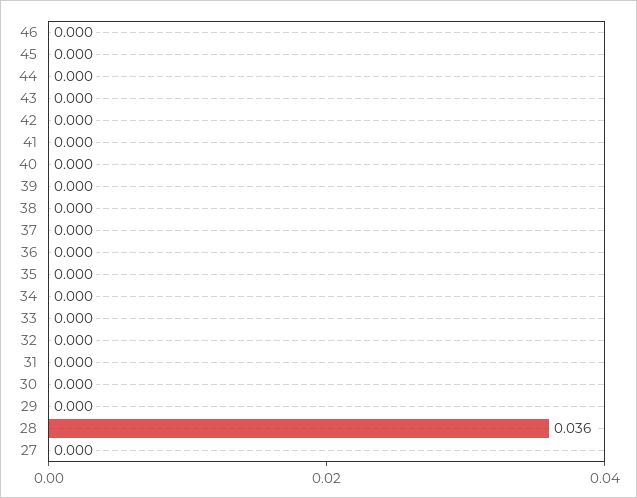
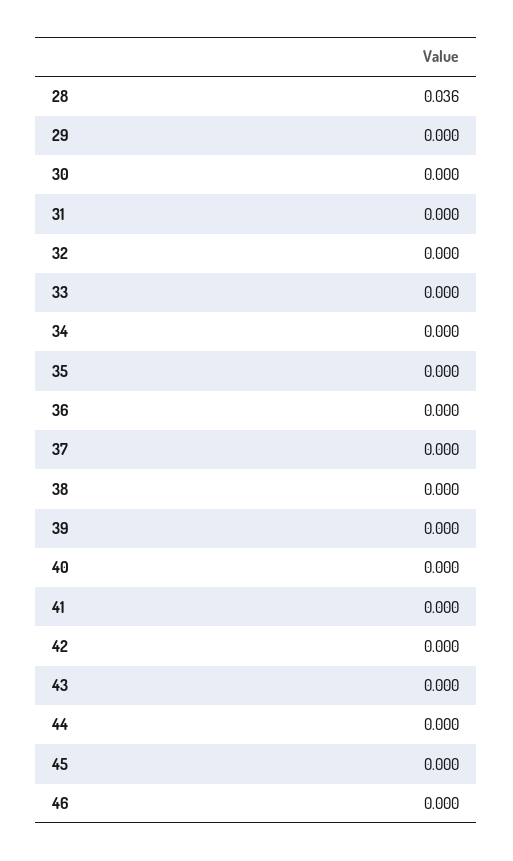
  {
    "46": 0,
    "45": 0,
    "44": 0,
    "43": 0,
    "42": 0,
    "41": 0,
    "40": 0,
    "39": 0,
    "38": 0,
    "37": 0,
    "36": 0,
    "35": 0,
    "34": 0,
    "33": 0,
    "32": 0,
    "31": 0,
    "30": 0,
    "29": 0,
-   "28": 0.036,
+   "28": 0.036
-   "27": 0
  }

